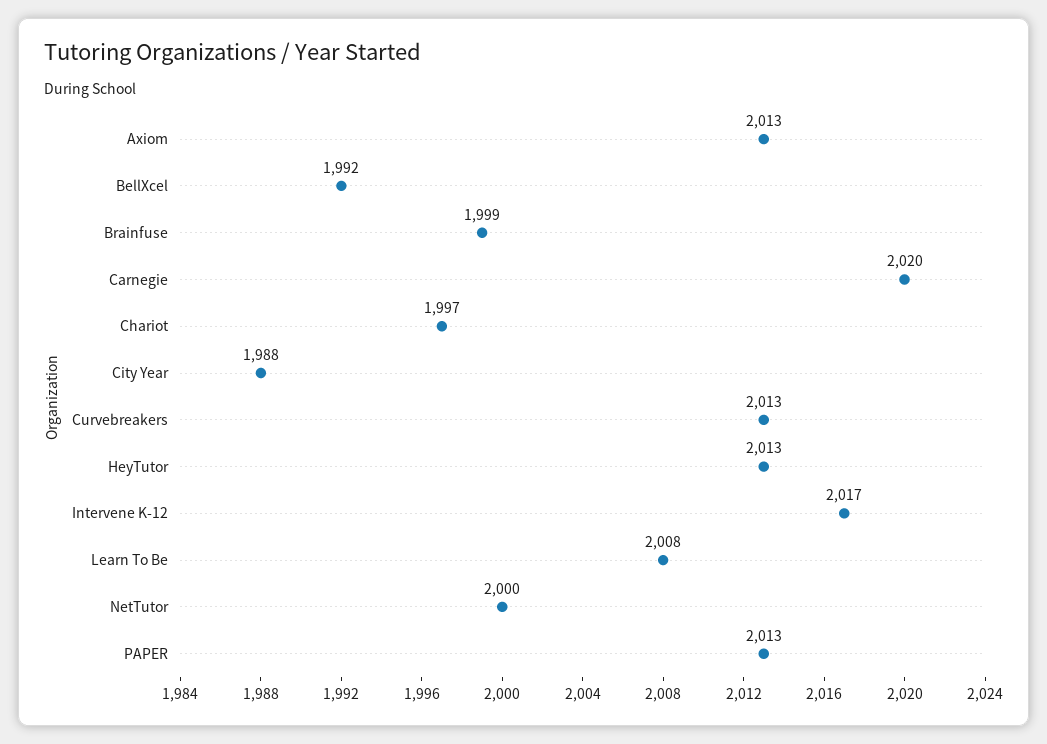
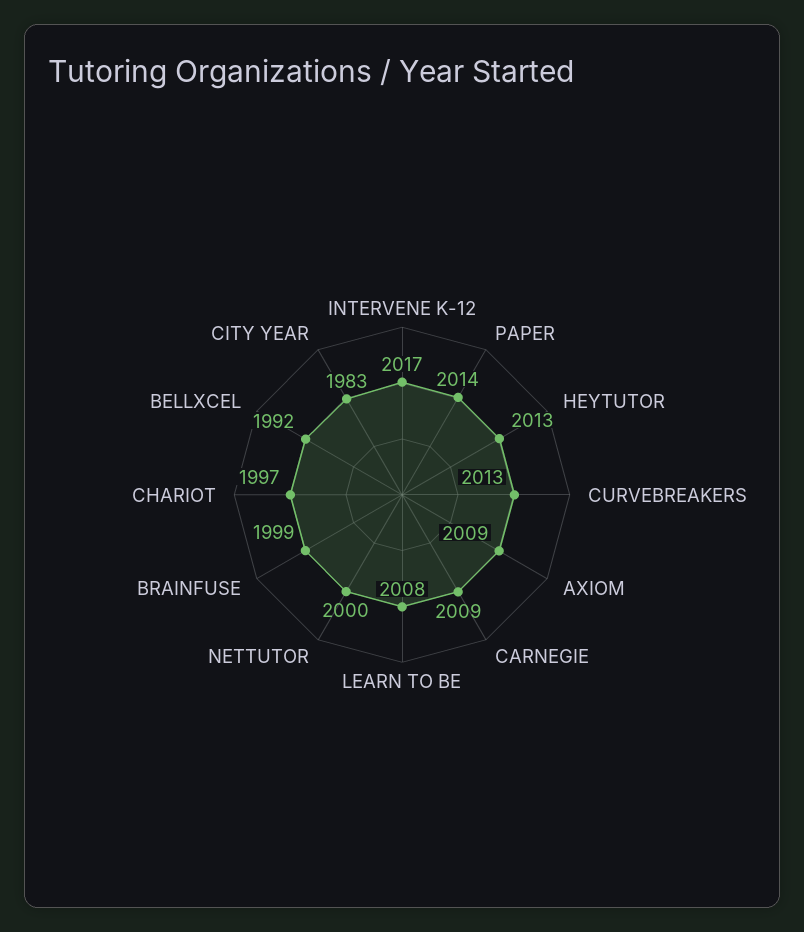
  {
-   "Axiom": 2013,
+   "Axiom": 2009,
    "BellXcel": 1992,
    "Brainfuse": 1999,
-   "Carnegie": 2020,
+   "Carnegie": 2009,
    "Chariot": 1997,
-   "City Year": 1988,
+   "City Year": 1983,
    "Curvebreakers": 2013,
    "HeyTutor": 2013,
    "Intervene K-12": 2017,
    "Learn To Be": 2008,
    "NetTutor": 2000,
-   "PAPER": 2013
+   "PAPER": 2014
  }

